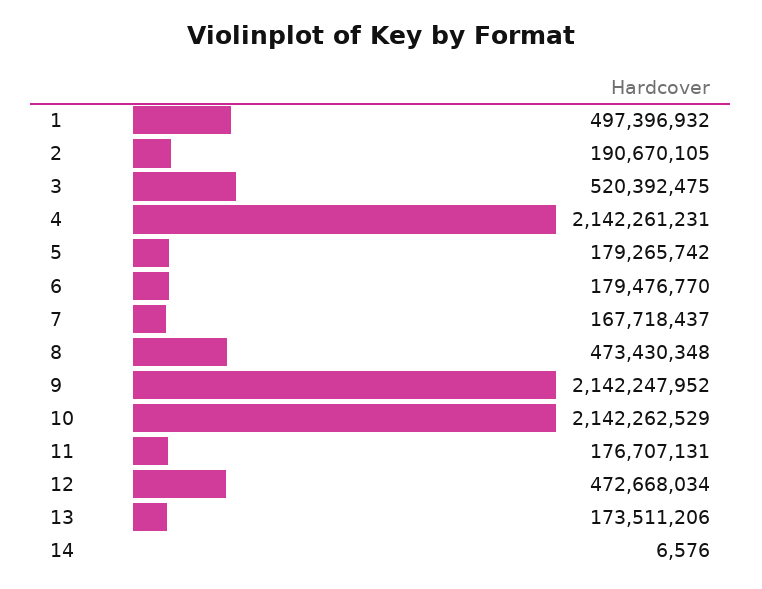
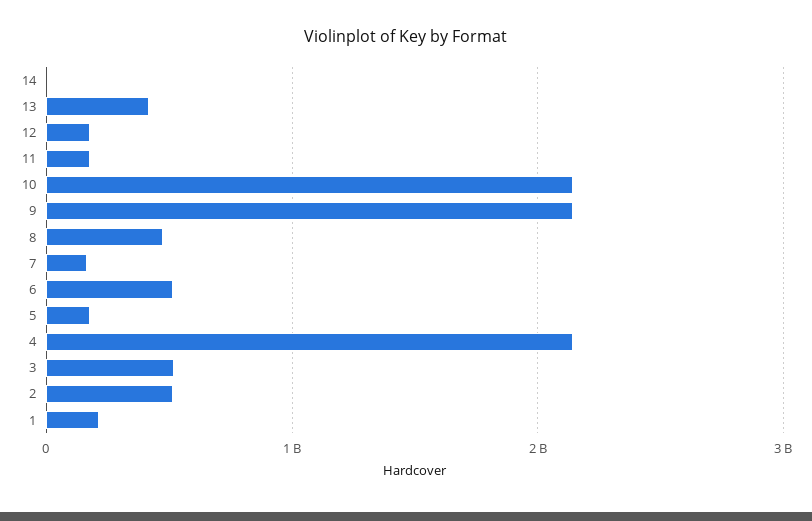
  {
-   "1": 497396932,
+   "1": 200000000,
-   "2": 190670105,
+   "2": 500000000,
    "3": 520392475,
    "4": 2142261231,
    "5": 179265742,
-   "6": 179476770,
+   "6": 500000000,
    "7": 167718437,
    "8": 473430348,
    "9": 2142247952,
    "10": 2142262529,
    "11": 176707131,
-   "12": 472668034,
+   "12": 200000000,
-   "13": 173511206,
+   "13": 400000000,
    "14": 6576
  }

